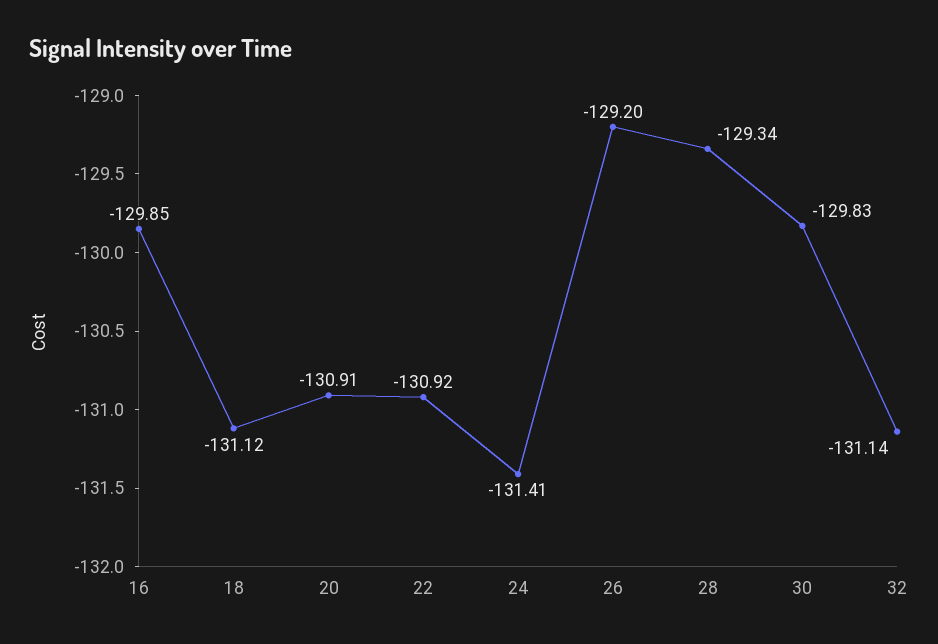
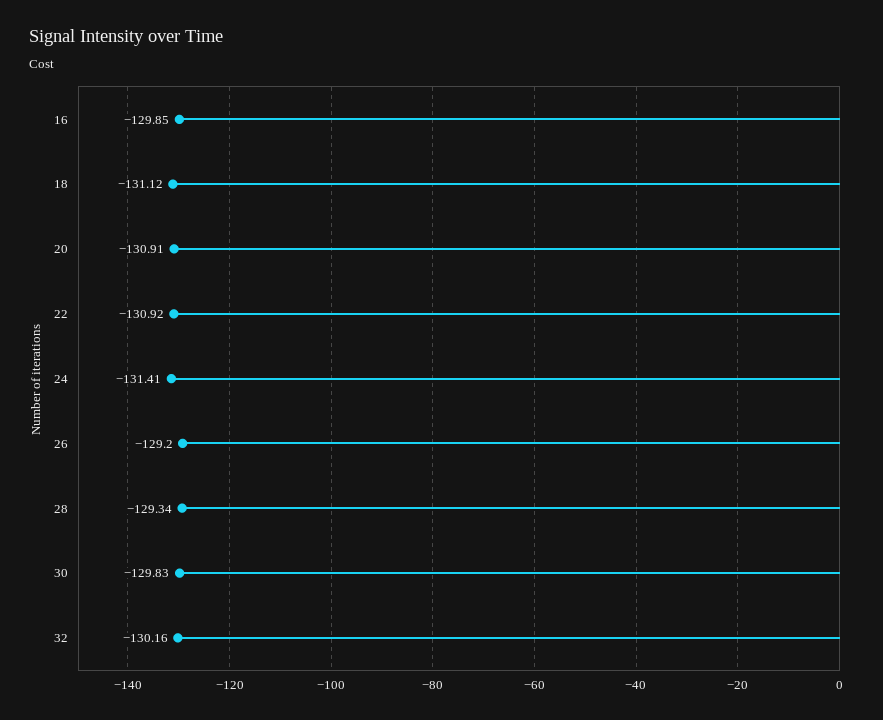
  {
    "16": -129.85,
    "18": -131.12,
    "20": -130.91,
    "22": -130.92,
    "24": -131.41,
    "26": -129.2,
    "28": -129.34,
    "30": -129.83,
-   "32": -131.14
+   "32": -130.16
  }

